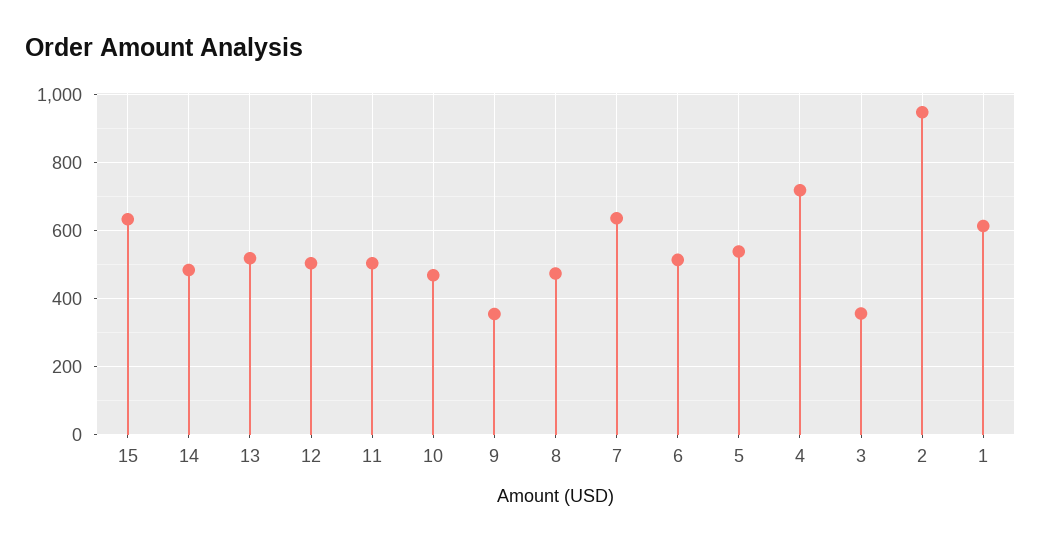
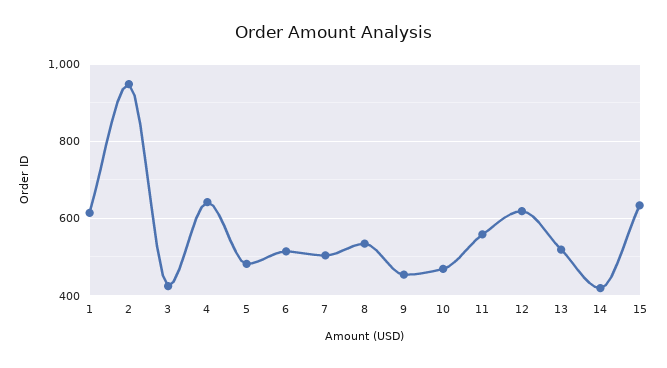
  {
    "15": 640,
-   "14": 480,
+   "14": 420,
    "13": 520,
-   "12": 500,
+   "12": 620,
-   "11": 500,
+   "11": 560,
    "10": 460,
-   "9": 360,
+   "9": 460,
-   "8": 480,
+   "8": 540,
-   "7": 640,
+   "7": 500,
    "6": 520,
-   "5": 540,
+   "5": 480,
-   "4": 720,
+   "4": 640,
-   "3": 360,
+   "3": 420,
    "2": 940,
    "1": 620
  }

